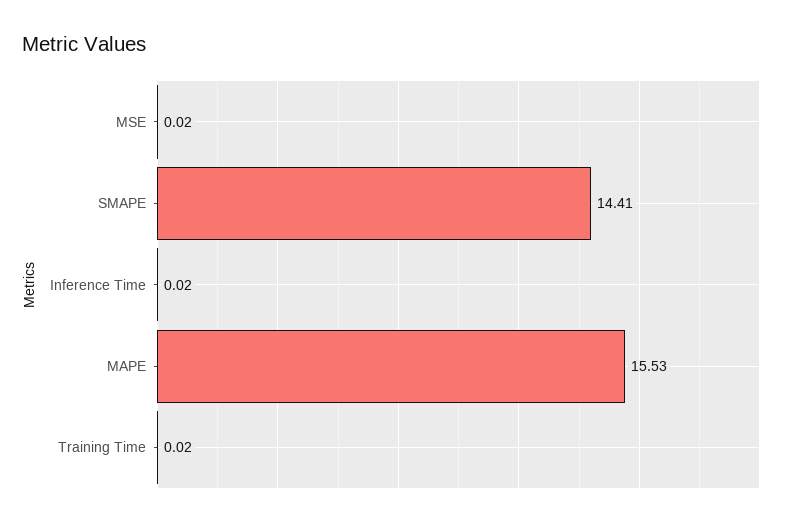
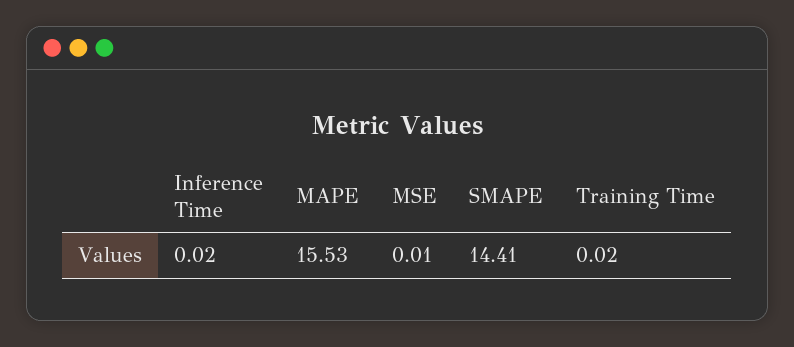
  {
-   "MSE": 0.02,
+   "MSE": 0.01,
    "SMAPE": 14.41,
    "Inference Time": 0.02,
    "MAPE": 15.53,
    "Training Time": 0.02
  }

